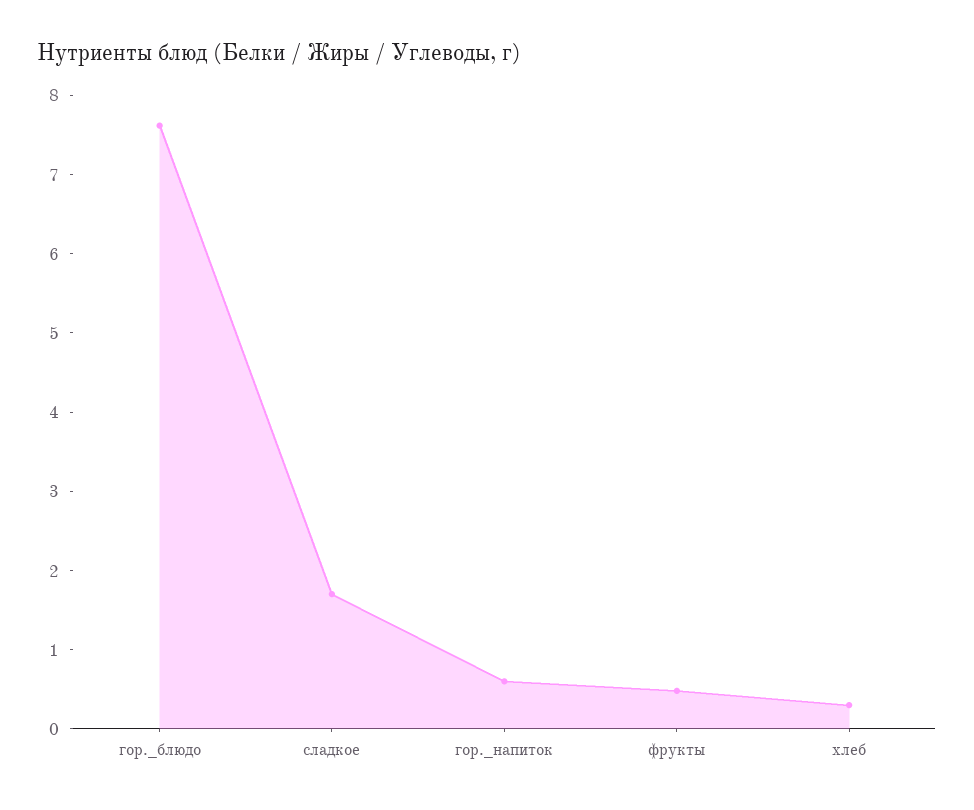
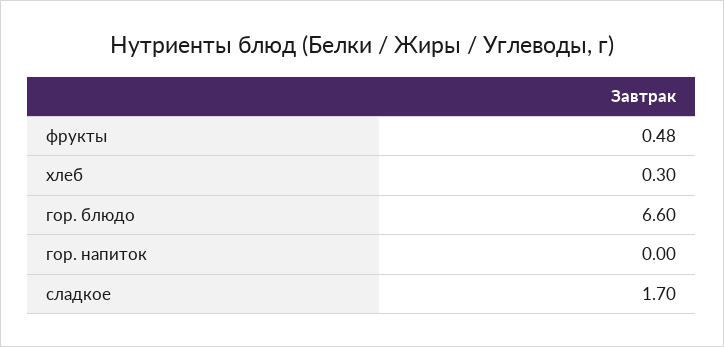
  {
-   "гор._блюдо": 7.6,
+   "гор._блюдо": 6.6,
    "сладкое": 1.7,
-   "гор._напиток": 0.6,
+   "гор._напиток": 0,
    "фрукты": 0.48,
    "хлеб": 0.3
  }

